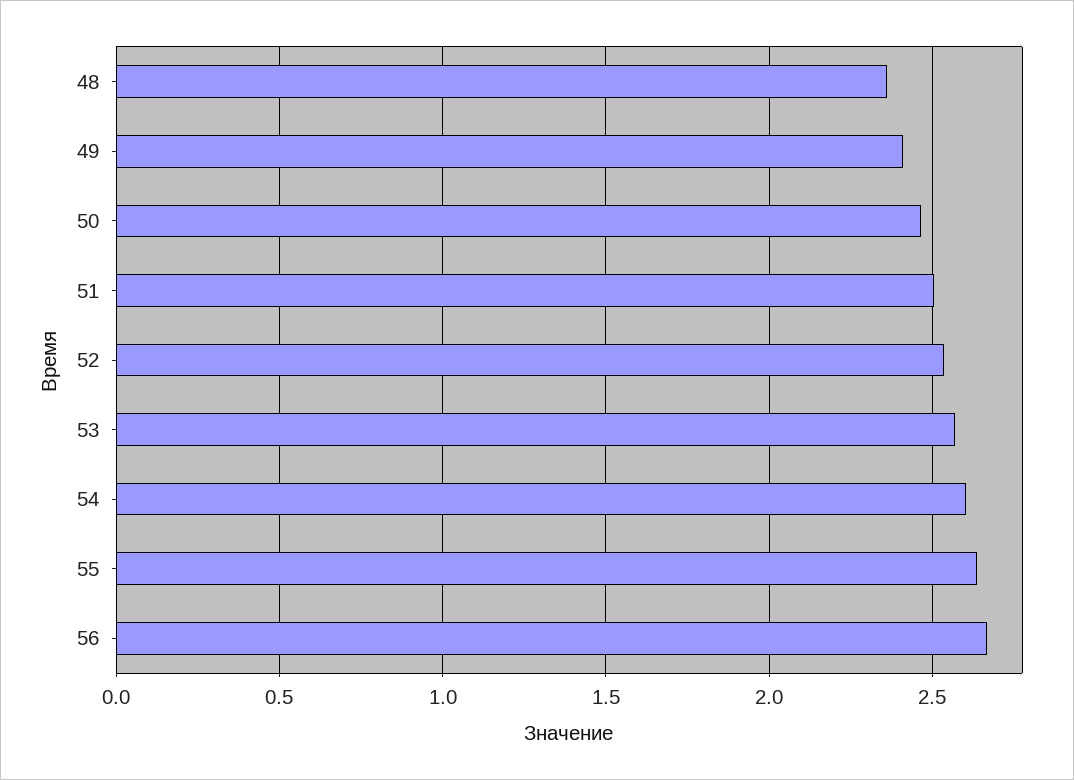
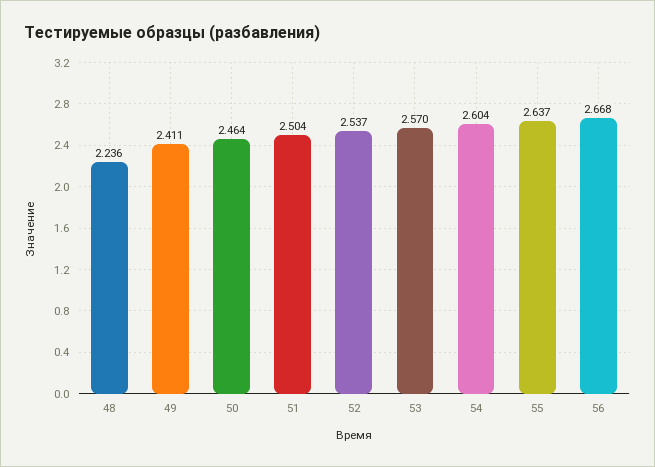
  {
-   "48": 2.35,
+   "48": 2.236,
    "49": 2.411,
    "50": 2.464,
    "51": 2.504,
    "52": 2.537,
    "53": 2.57,
    "54": 2.604,
    "55": 2.637,
    "56": 2.668
  }

